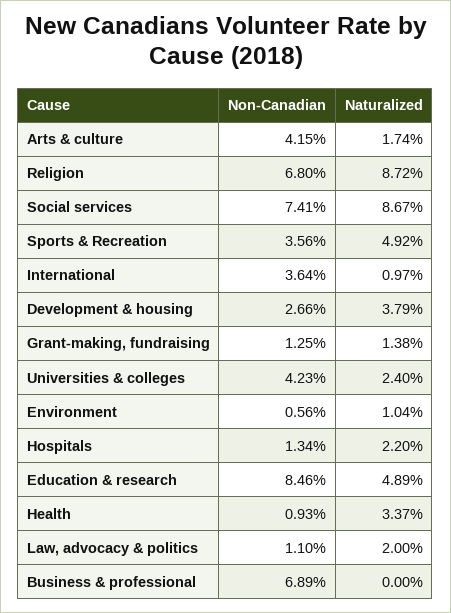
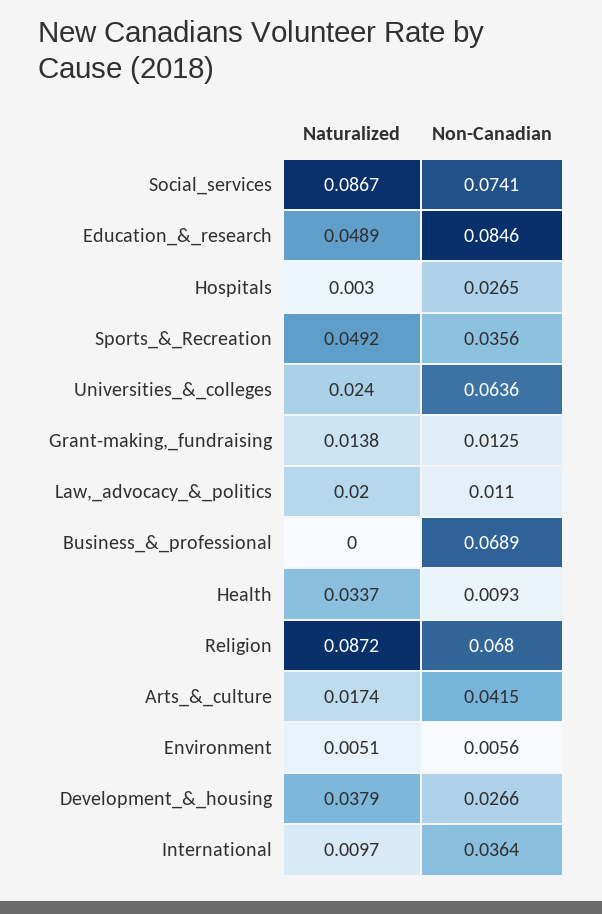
  {
    "Non-Canadian": {
      "Arts & culture": 0.0415,
      "Religion": 0.068,
      "Social services": 0.0741,
      "Sports & Recreation": 0.0356,
      "International": 0.0364,
      "Development & housing": 0.0266,
      "Grant-making, fundraising": 0.0125,
-     "Universities & colleges": 0.0423,
+     "Universities & colleges": 0.0636,
      "Environment": 0.0056,
-     "Hospitals": 0.0134,
+     "Hospitals": 0.0265,
      "Education & research": 0.0846,
      "Health": 0.0093,
      "Law, advocacy & politics": 0.011,
      "Business & professional": 0.0689
    },
    "Naturalized": {
      "Arts & culture": 0.0174,
      "Religion": 0.0872,
      "Social services": 0.0867,
      "Sports & Recreation": 0.0492,
      "International": 0.0097,
      "Development & housing": 0.0379,
      "Grant-making, fundraising": 0.0138,
      "Universities & colleges": 0.024,
-     "Environment": 0.0104,
+     "Environment": 0.0051,
-     "Hospitals": 0.022,
+     "Hospitals": 0.003,
      "Education & research": 0.0489,
      "Health": 0.0337,
      "Law, advocacy & politics": 0.02,
      "Business & professional": 0
    }
  }

